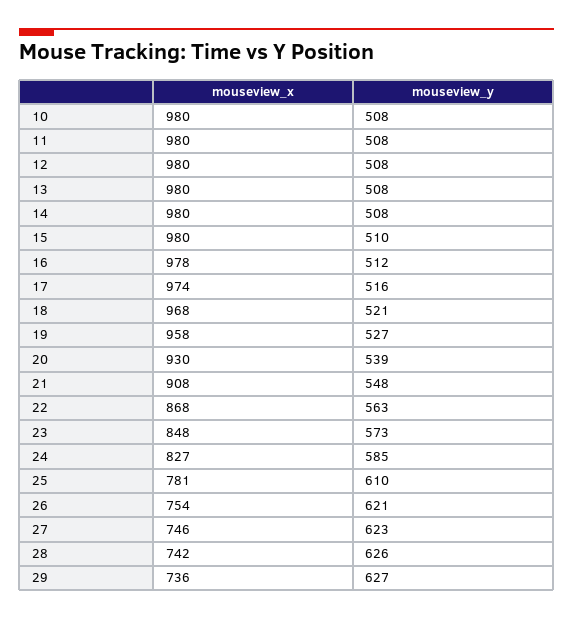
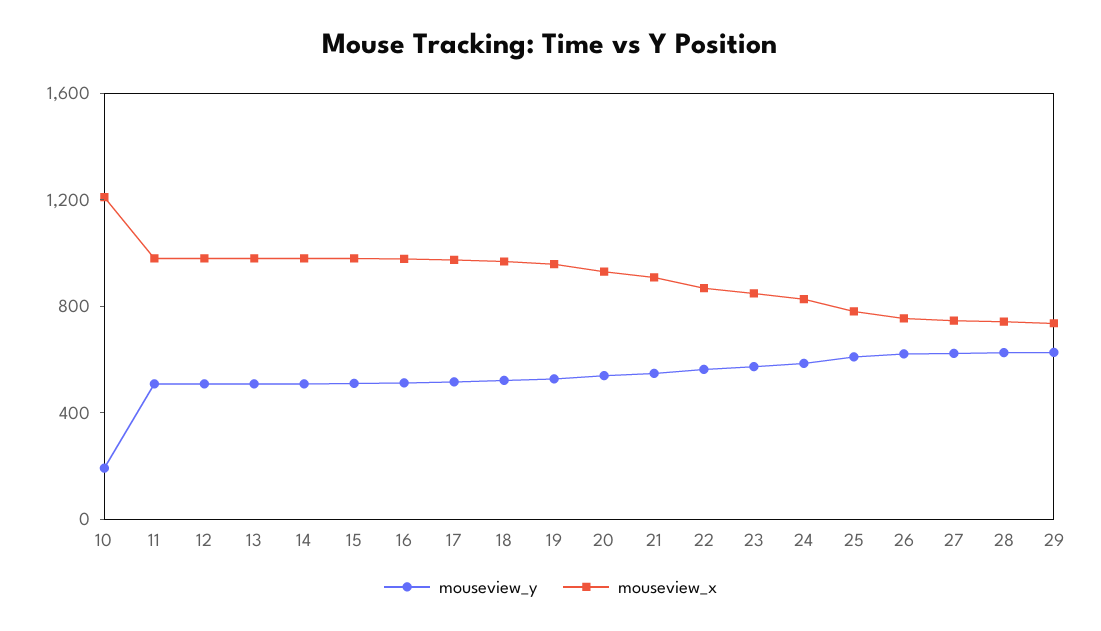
  {
    "mouseview_x": {
-     "10": 980,
+     "10": 1200,
      "11": 980,
      "12": 980,
      "13": 980,
      "14": 980,
      "15": 980,
      "16": 978,
      "17": 974,
      "18": 968,
      "19": 958,
      "20": 930,
      "21": 908,
      "22": 868,
      "23": 848,
      "24": 827,
      "25": 781,
      "26": 754,
      "27": 746,
      "28": 742,
      "29": 736
    },
    "mouseview_y": {
-     "10": 508,
+     "10": 200,
      "11": 508,
      "12": 508,
      "13": 508,
      "14": 508,
      "15": 510,
      "16": 512,
      "17": 516,
      "18": 521,
      "19": 527,
      "20": 539,
      "21": 548,
      "22": 563,
      "23": 573,
      "24": 585,
      "25": 610,
      "26": 621,
      "27": 623,
      "28": 626,
      "29": 627
    }
  }

